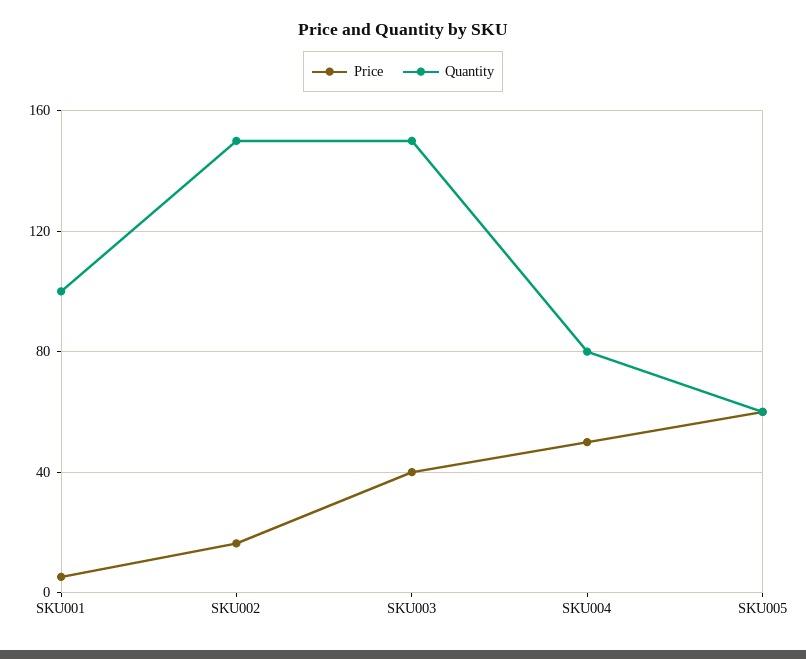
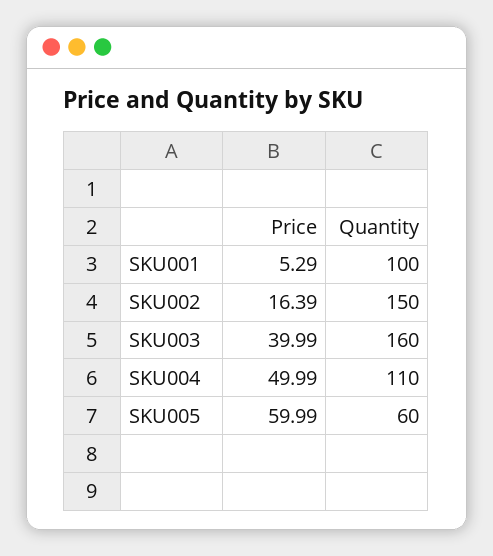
  {
    "Price": {
      "SKU001": 5.29,
      "SKU002": 16.39,
      "SKU003": 39.99,
      "SKU004": 49.99,
      "SKU005": 59.99
    },
    "Quantity": {
      "SKU001": 100,
      "SKU002": 150,
-     "SKU003": 150,
+     "SKU003": 160,
-     "SKU004": 80,
+     "SKU004": 110,
      "SKU005": 60
    }
  }

